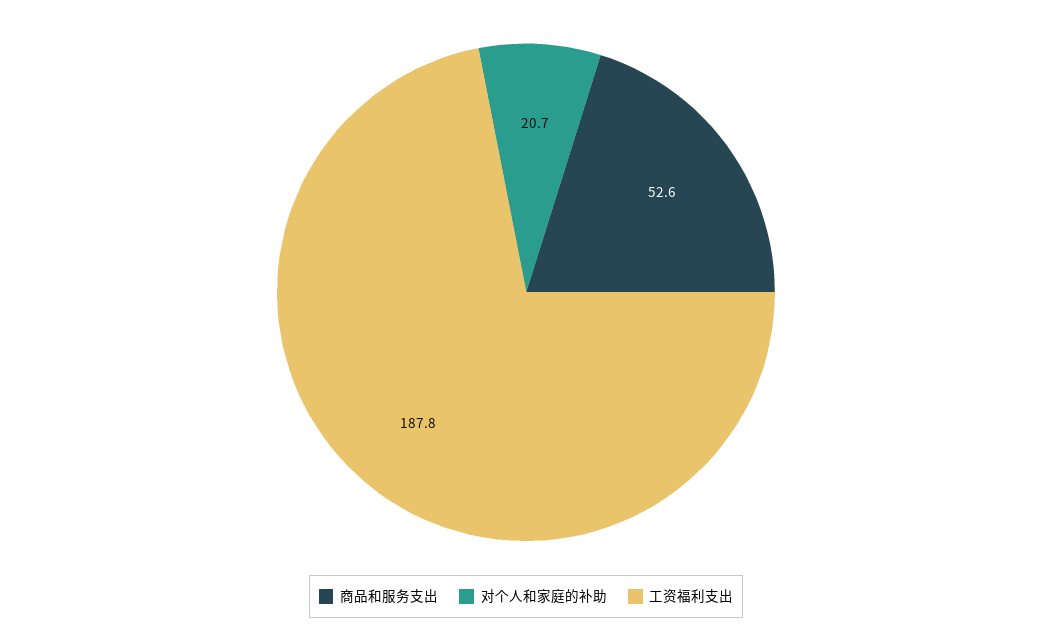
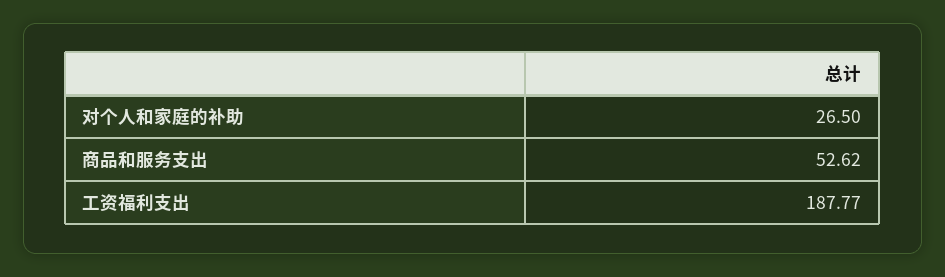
  {
    "商品和服务支出": 52.62,
-   "对个人和家庭的补助": 20.7,
+   "对个人和家庭的补助": 26.5,
    "工资福利支出": 187.77
  }

